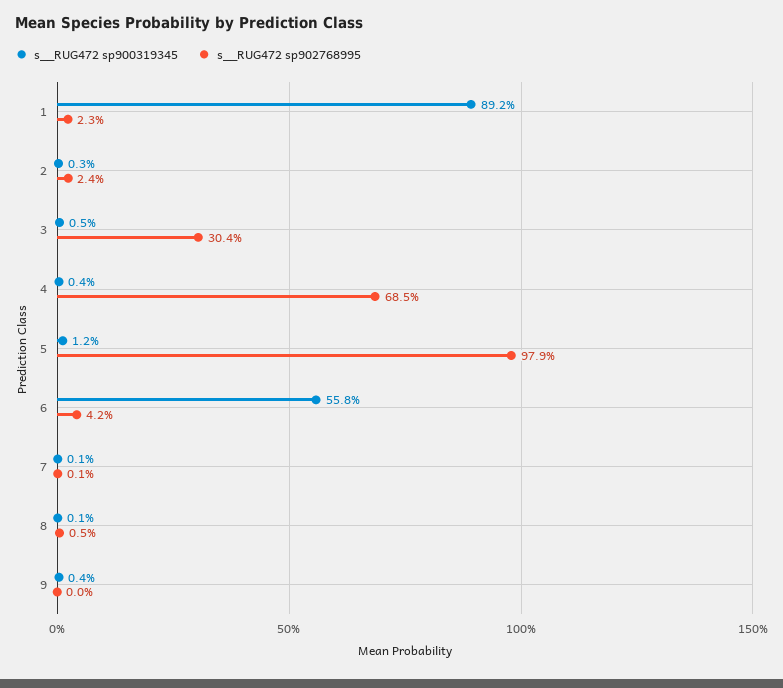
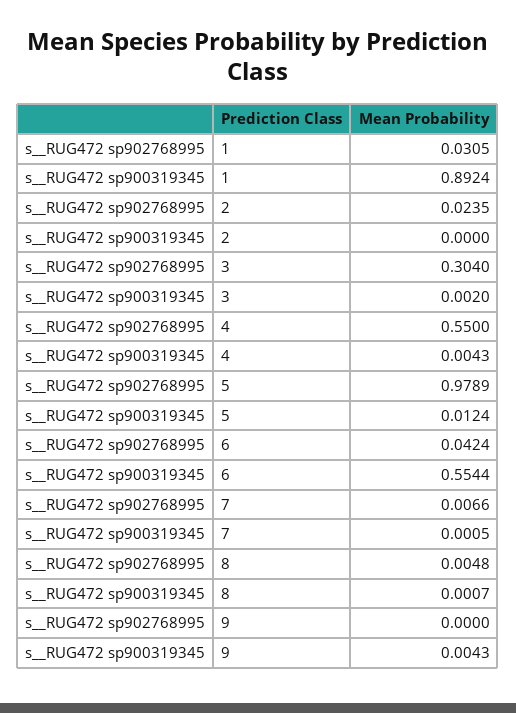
  {
    "s__RUG472 sp900319345": {
      "1": 0.8924,
-     "2": 0.003,
+     "2": 0,
-     "3": 0.005,
+     "3": 0.002,
      "4": 0.0043,
      "5": 0.0124,
-     "6": 0.558,
+     "6": 0.5544,
      "7": 0.0005,
      "8": 0.0007,
      "9": 0.0043
    },
    "s__RUG472 sp902768995": {
-     "1": 0.023,
+     "1": 0.0305,
      "2": 0.0235,
      "3": 0.304,
-     "4": 0.685,
+     "4": 0.55,
      "5": 0.9789,
      "6": 0.0424,
-     "7": 0.001,
+     "7": 0.0066,
      "8": 0.0048,
      "9": 0
    }
  }

